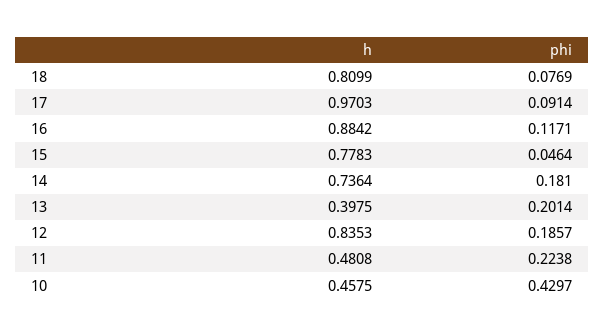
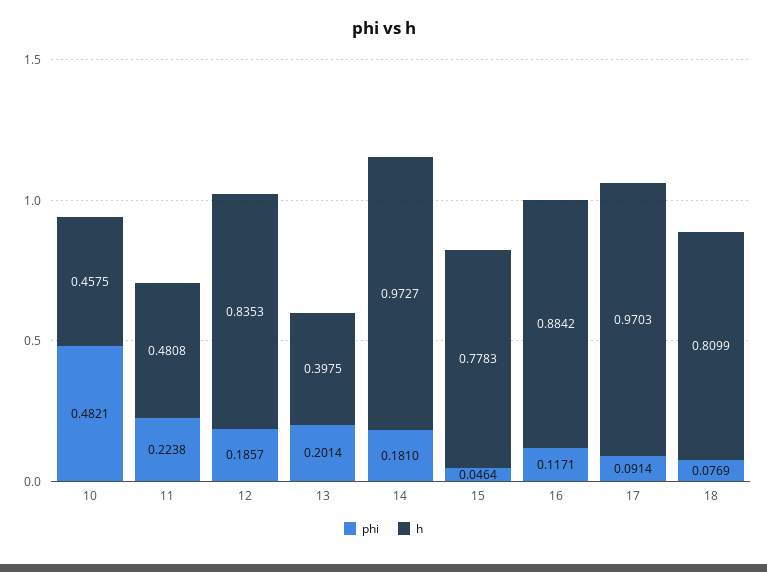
  {
    "h": {
      "18": 0.8099,
      "17": 0.9703,
      "16": 0.8842,
      "15": 0.7783,
-     "14": 0.7364,
+     "14": 0.9727,
      "13": 0.3975,
      "12": 0.8353,
      "11": 0.4808,
      "10": 0.4575
    },
    "phi": {
      "18": 0.0769,
      "17": 0.0914,
      "16": 0.1171,
      "15": 0.0464,
      "14": 0.181,
      "13": 0.2014,
      "12": 0.1857,
      "11": 0.2238,
-     "10": 0.4297
+     "10": 0.4821
    }
  }

